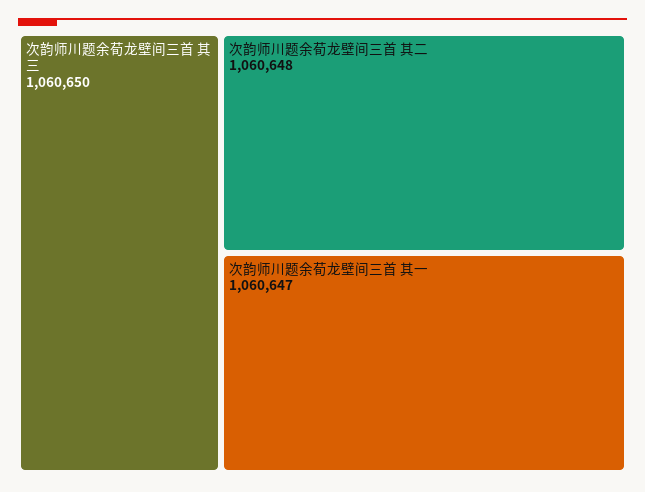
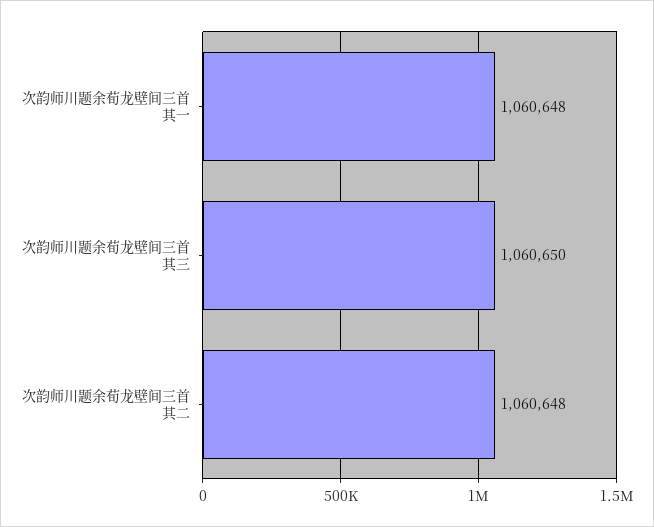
  {
    "次韵师川题余荀龙壁间三首 其三": 1060650,
    "次韵师川题余荀龙壁间三首 其二": 1060648,
-   "次韵师川题余荀龙壁间三首 其一": 1060647
+   "次韵师川题余荀龙壁间三首 其一": 1060648
  }

